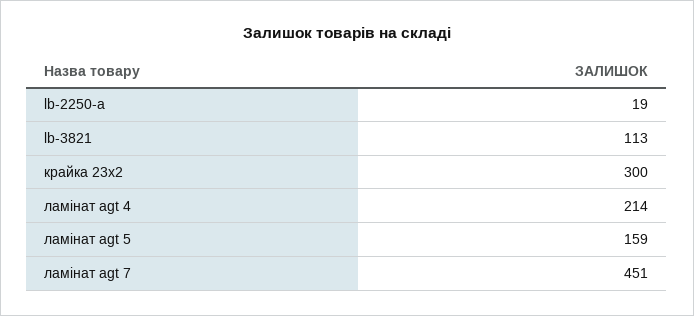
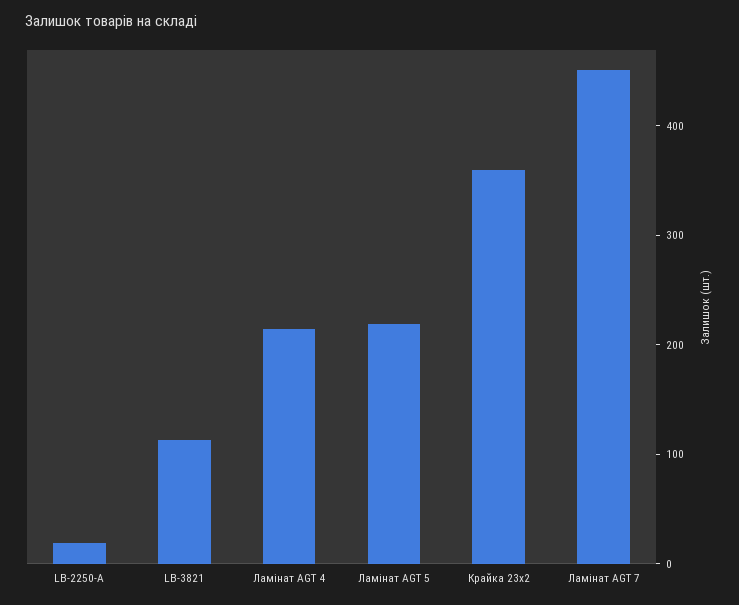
  {
    "lb-2250-а": 19,
    "lb-3821": 113,
-   "крайка 23x2": 300,
+   "крайка 23x2": 360,
    "ламінат agt 4": 214,
-   "ламінат agt 5": 159,
+   "ламінат agt 5": 220,
    "ламінат agt 7": 451
  }

